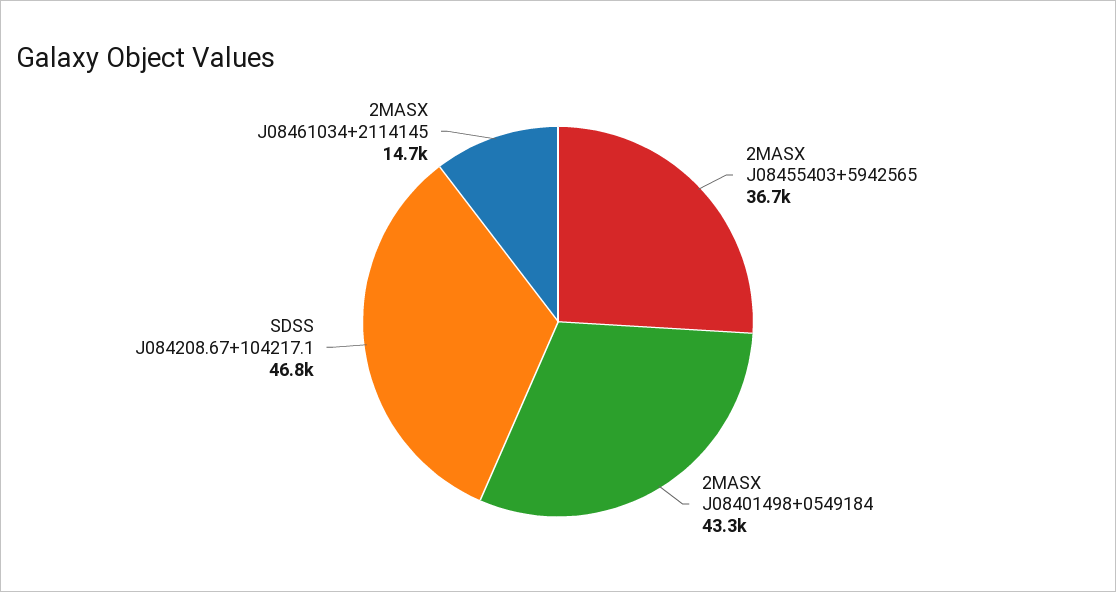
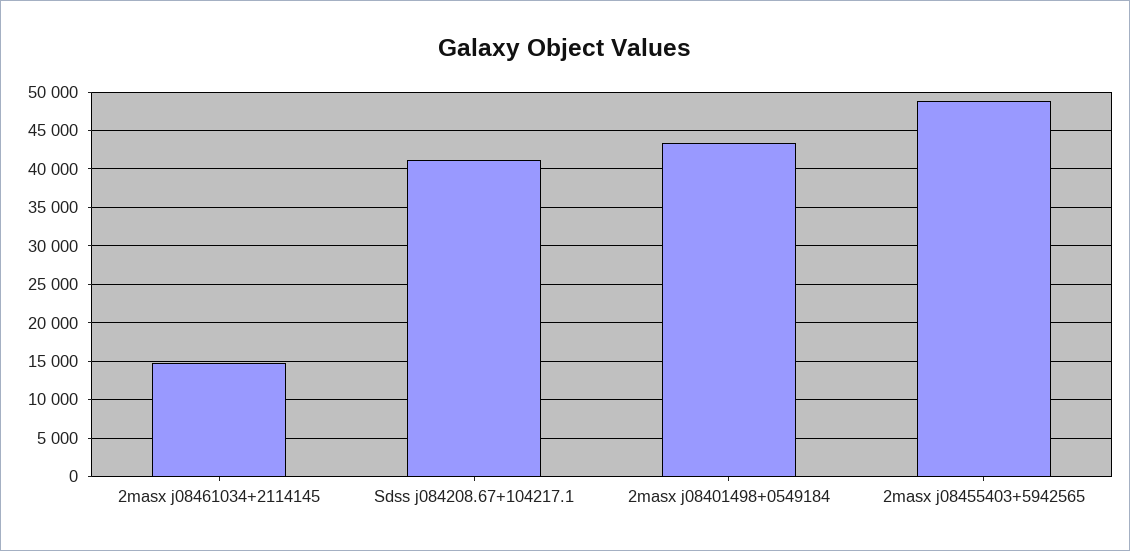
  {
-   "2MASX J08455403+5942565": 36700,
+   "2MASX J08455403+5942565": 49000,
    "2MASX J08401498+0549184": 43300,
-   "SDSS J084208.67+104217.1": 46800,
+   "SDSS J084208.67+104217.1": 41000,
    "2MASX J08461034+2114145": 14700
  }

